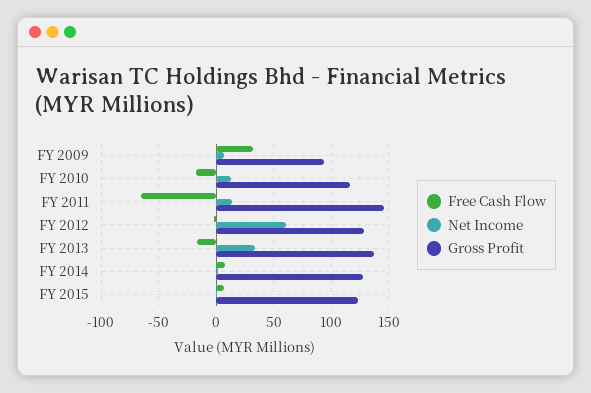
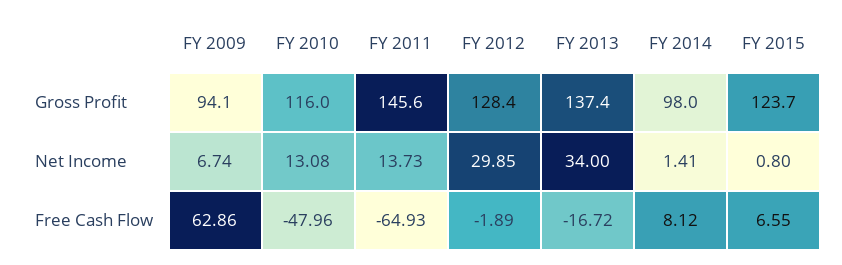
  {
    "Free Cash Flow": {
-     "FY 2009": 30,
+     "FY 2009": 62.86,
-     "FY 2010": -20,
+     "FY 2010": -47.96,
      "FY 2011": -64.93,
      "FY 2012": -1.89,
      "FY 2013": -16.72,
      "FY 2014": 8.12,
      "FY 2015": 6.55
    },
    "Net Income": {
      "FY 2009": 6.74,
      "FY 2010": 13.08,
      "FY 2011": 13.73,
-     "FY 2012": 60,
+     "FY 2012": 29.85,
      "FY 2013": 34,
      "FY 2014": 1.41,
      "FY 2015": 0.8
    },
    "Gross Profit": {
      "FY 2009": 94.1,
      "FY 2010": 116,
      "FY 2011": 145.6,
      "FY 2012": 128.4,
      "FY 2013": 137.4,
-     "FY 2014": 130,
+     "FY 2014": 98,
      "FY 2015": 123.7
    }
  }

